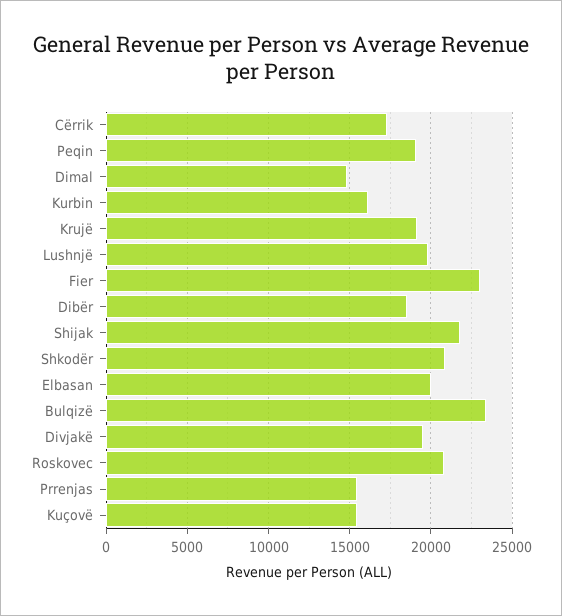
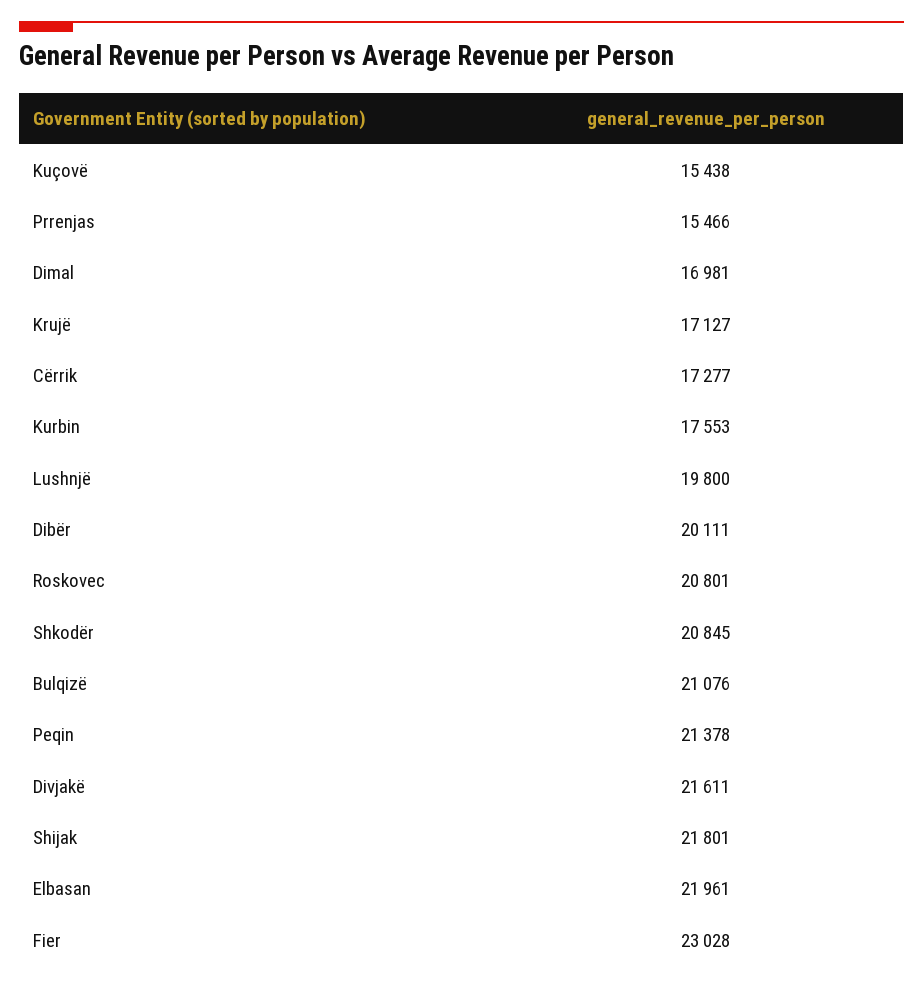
  {
    "Cërrik": 17277,
-   "Peqin": 19000,
+   "Peqin": 21378,
-   "Dimal": 15000,
+   "Dimal": 16981,
-   "Kurbin": 16000,
+   "Kurbin": 17553,
-   "Krujë": 19000,
+   "Krujë": 17127,
    "Lushnjë": 19800,
    "Fier": 23028,
-   "Dibër": 18500,
+   "Dibër": 20111,
    "Shijak": 21801,
    "Shkodër": 20845,
-   "Elbasan": 20000,
+   "Elbasan": 21961,
-   "Bulqizë": 23500,
+   "Bulqizë": 21076,
-   "Divjakë": 19500,
+   "Divjakë": 21611,
    "Roskovec": 20801,
    "Prrenjas": 15466,
    "Kuçovë": 15438
  }

